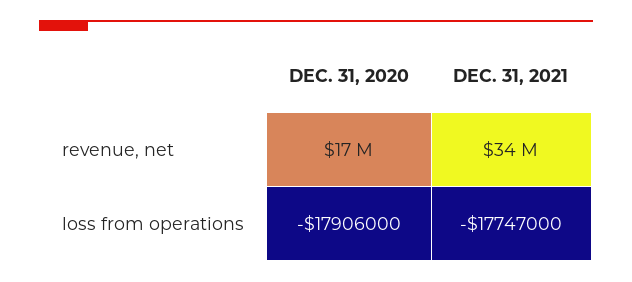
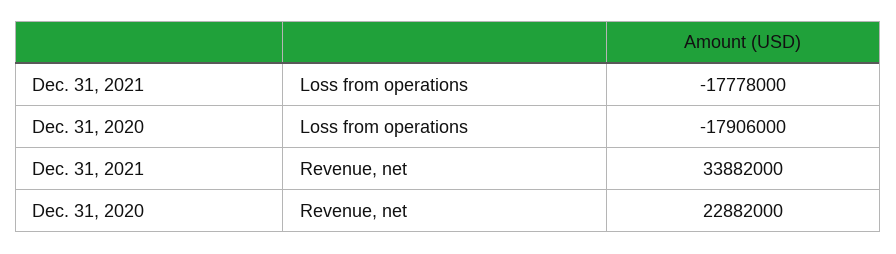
  {
    "DEC. 31, 2020": {
-     "revenue, net": 17000000,
+     "revenue, net": 22882000,
      "loss from operations": -17906000
    },
    "DEC. 31, 2021": {
      "revenue, net": 33882000,
-     "loss from operations": -17747000
+     "loss from operations": -17778000
    }
  }

